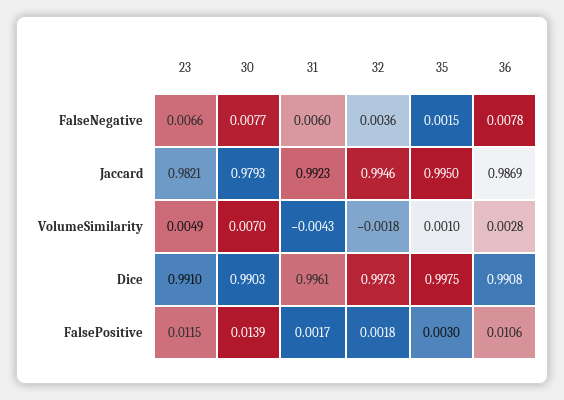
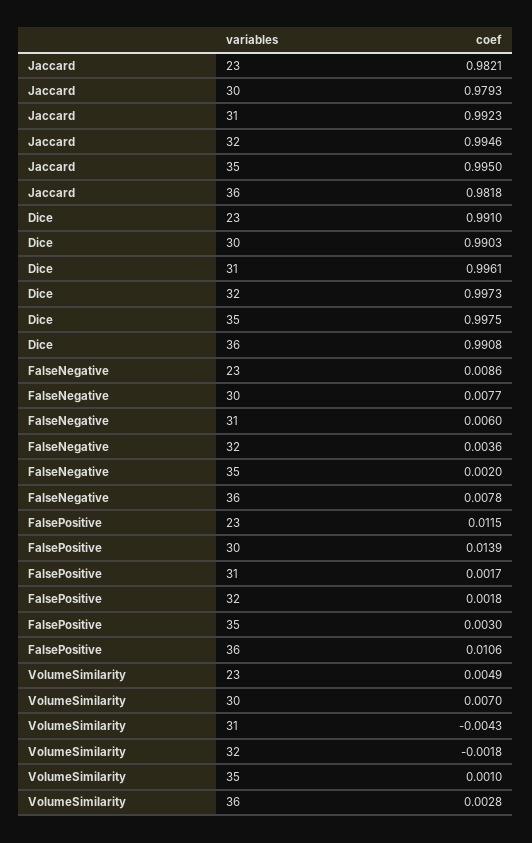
  {
    "23": {
-     "FalseNegative": 0.0066,
+     "FalseNegative": 0.0086,
      "Jaccard": 0.9821,
      "VolumeSimilarity": 0.0049,
      "Dice": 0.991,
      "FalsePositive": 0.0115
    },
    "30": {
      "FalseNegative": 0.0077,
      "Jaccard": 0.9793,
      "VolumeSimilarity": 0.007,
      "Dice": 0.9903,
      "FalsePositive": 0.0139
    },
    "31": {
      "FalseNegative": 0.006,
      "Jaccard": 0.9923,
      "VolumeSimilarity": -0.0043,
      "Dice": 0.9961,
      "FalsePositive": 0.0017
    },
    "32": {
      "FalseNegative": 0.0036,
      "Jaccard": 0.9946,
      "VolumeSimilarity": -0.0018,
      "Dice": 0.9973,
      "FalsePositive": 0.0018
    },
    "35": {
-     "FalseNegative": 0.0015,
+     "FalseNegative": 0.002,
      "Jaccard": 0.995,
      "VolumeSimilarity": 0.001,
      "Dice": 0.9975,
      "FalsePositive": 0.003
    },
    "36": {
      "FalseNegative": 0.0078,
-     "Jaccard": 0.9869,
+     "Jaccard": 0.9818,
      "VolumeSimilarity": 0.0028,
      "Dice": 0.9908,
      "FalsePositive": 0.0106
    }
  }

